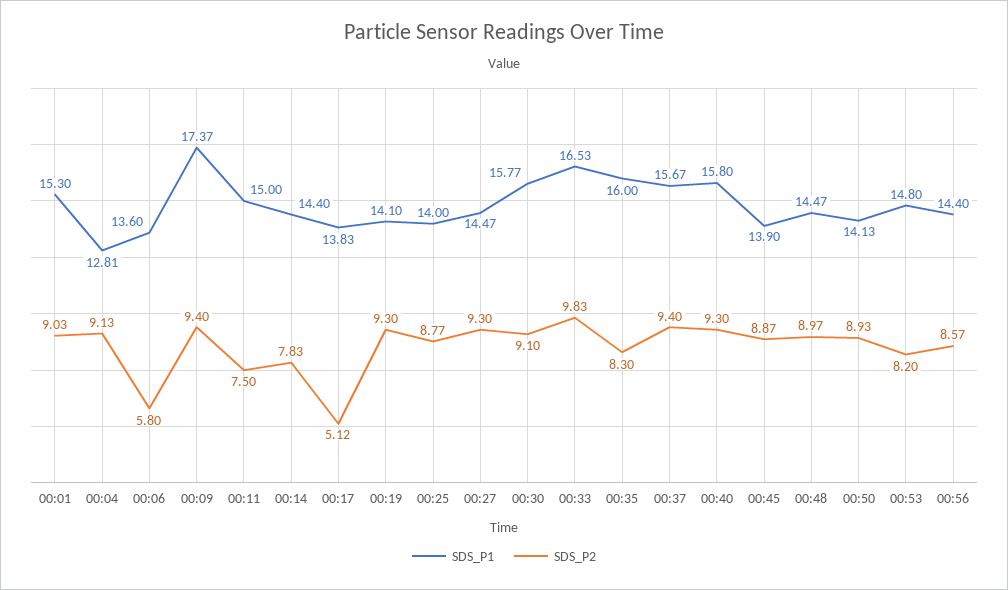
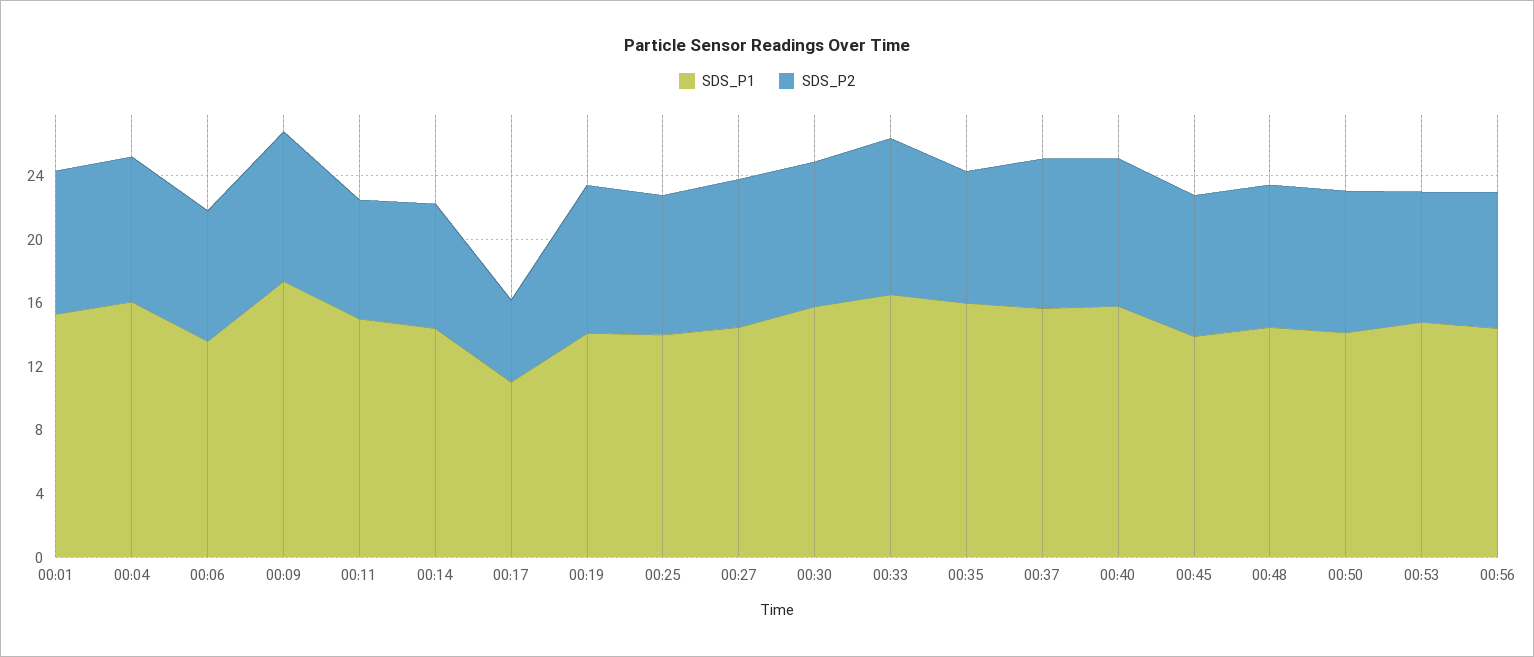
  {
    "SDS_P1": {
      "00:01": 15.3,
-     "00:04": 12.81,
+     "00:04": 16,
      "00:06": 13.6,
      "00:09": 17.37,
      "00:11": 15,
      "00:14": 14.4,
-     "00:17": 13.83,
+     "00:17": 11,
      "00:19": 14.1,
      "00:25": 14,
      "00:27": 14.47,
      "00:30": 15.77,
      "00:33": 16.53,
      "00:35": 16,
      "00:37": 15.67,
      "00:40": 15.8,
      "00:45": 13.9,
      "00:48": 14.47,
      "00:50": 14.13,
      "00:53": 14.8,
      "00:56": 14.4
    },
    "SDS_P2": {
      "00:01": 9.03,
      "00:04": 9.13,
-     "00:06": 5.8,
+     "00:06": 8,
      "00:09": 9.4,
      "00:11": 7.5,
      "00:14": 7.83,
      "00:17": 5.12,
      "00:19": 9.3,
      "00:25": 8.77,
      "00:27": 9.3,
      "00:30": 9.1,
      "00:33": 9.83,
      "00:35": 8.3,
      "00:37": 9.4,
      "00:40": 9.3,
      "00:45": 8.87,
      "00:48": 8.97,
      "00:50": 8.93,
      "00:53": 8.2,
      "00:56": 8.57
    }
  }

